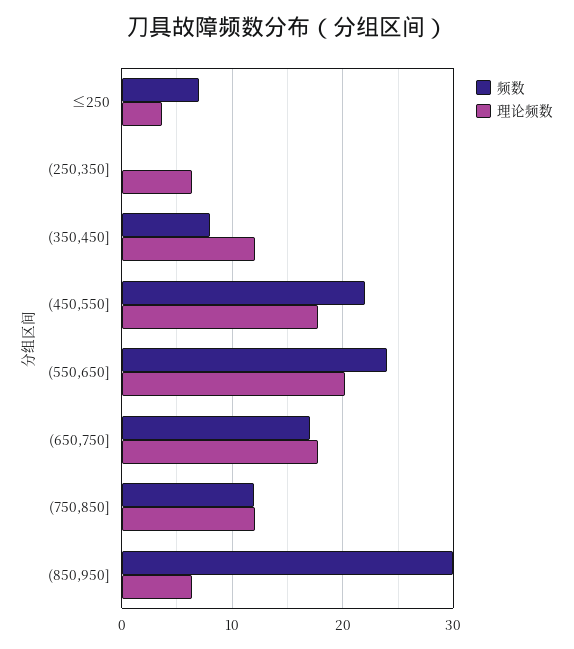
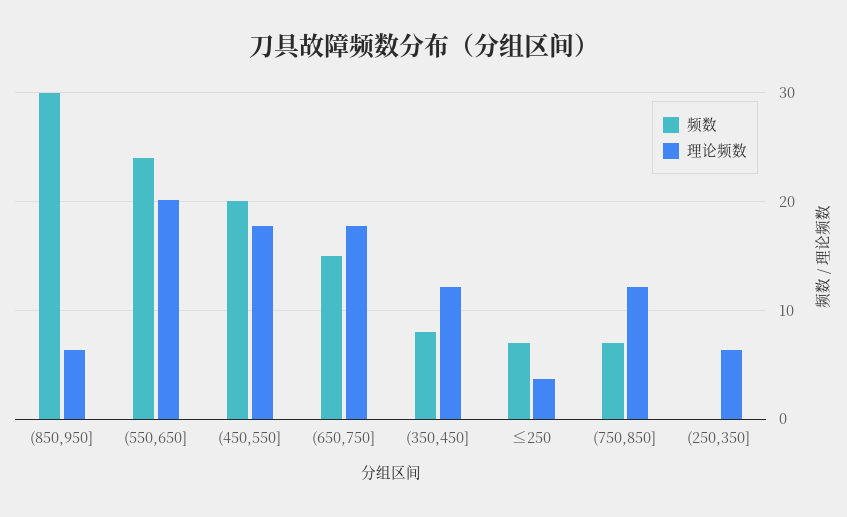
  {
    "频数": {
      "≤250": 7,
      "(250,350]": 0,
      "(350,450]": 8,
-     "(450,550]": 22,
+     "(450,550]": 20,
      "(550,650]": 24,
-     "(650,750]": 17,
+     "(650,750]": 15,
-     "(750,850]": 12,
+     "(750,850]": 7,
      "(850,950]": 30
    },
    "理论频数": {
      "≤250": 4,
      "(250,350]": 6,
      "(350,450]": 12,
      "(450,550]": 18,
      "(550,650]": 20,
      "(650,750]": 18,
      "(750,850]": 12,
      "(850,950]": 6
    }
  }

